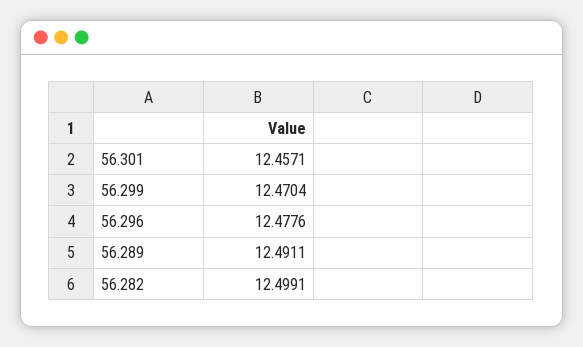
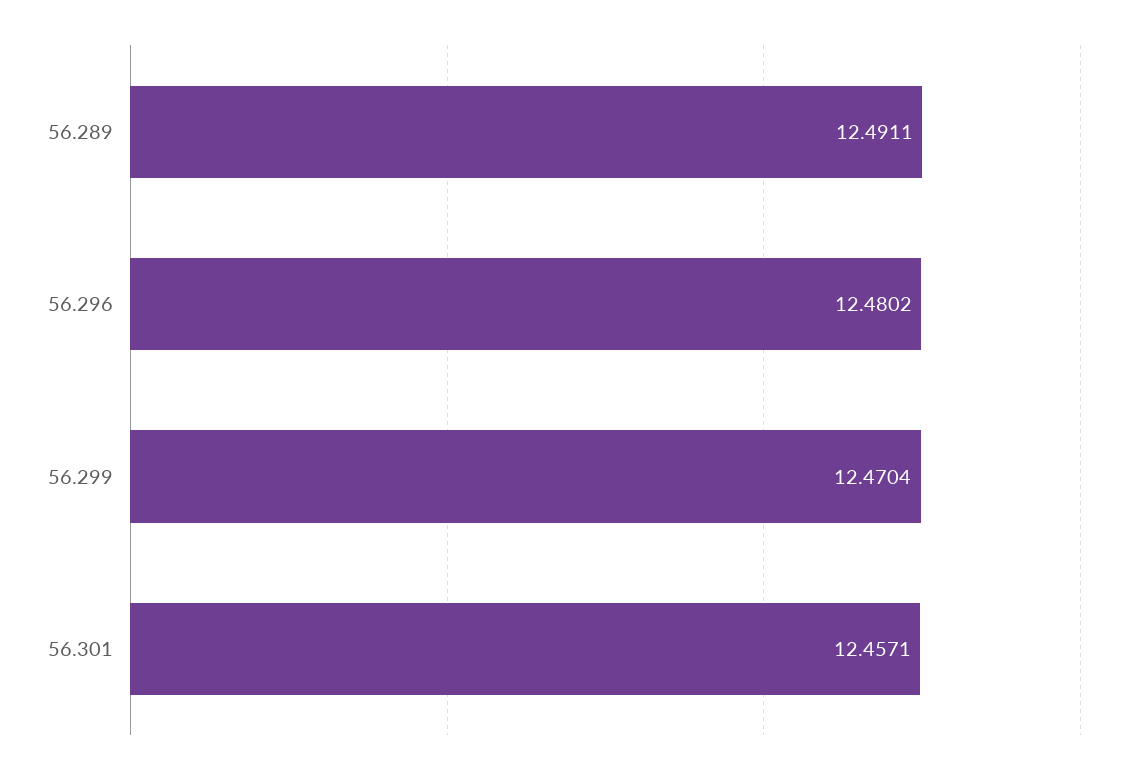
  {
    "56.301": 12.4571,
    "56.299": 12.4704,
-   "56.296": 12.4776,
+   "56.296": 12.4802,
-   "56.289": 12.4911,
+   "56.289": 12.4911
-   "56.282": 12.4991
  }

